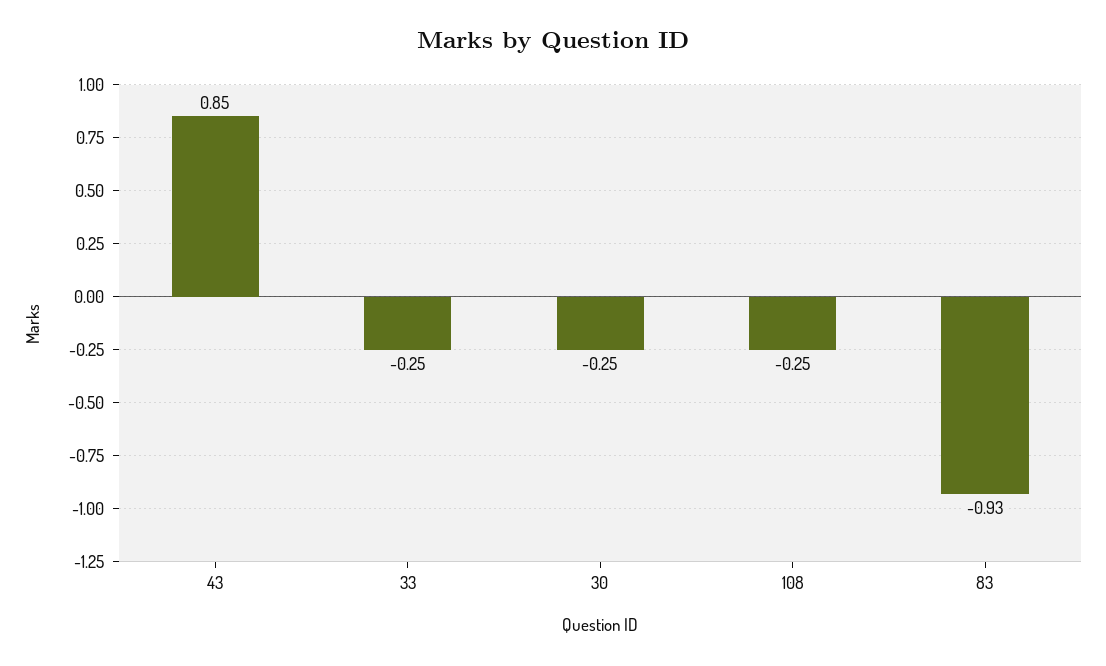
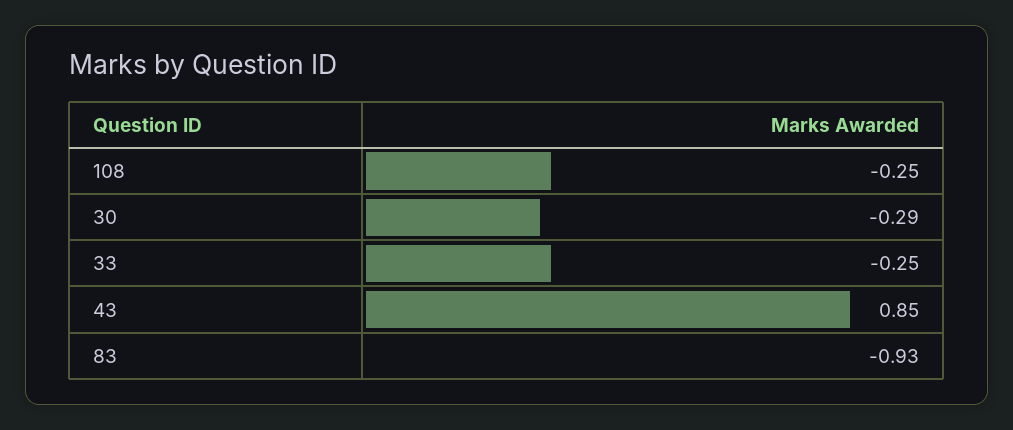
  {
    "43": 0.85,
    "33": -0.25,
-   "30": -0.25,
+   "30": -0.29,
    "108": -0.25,
    "83": -0.93
  }

